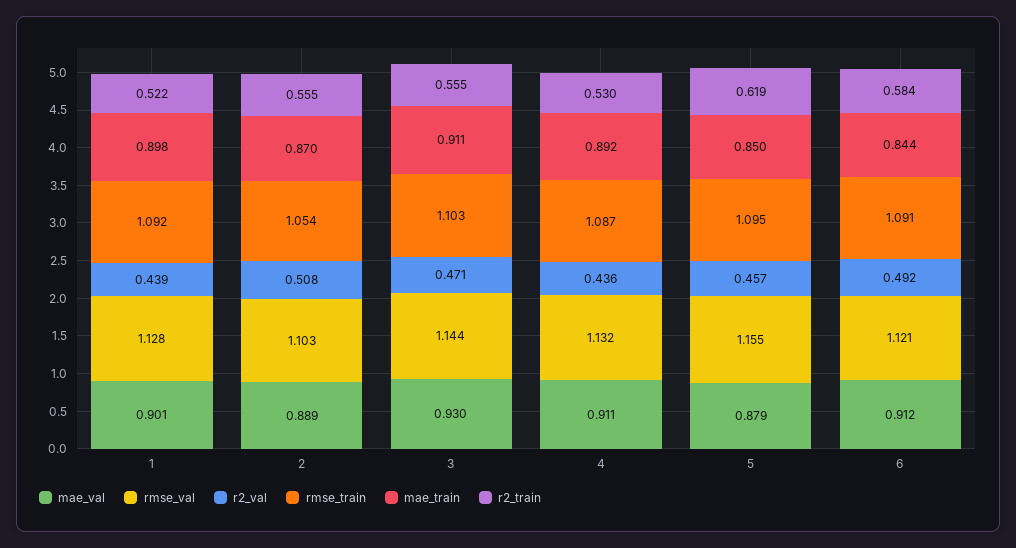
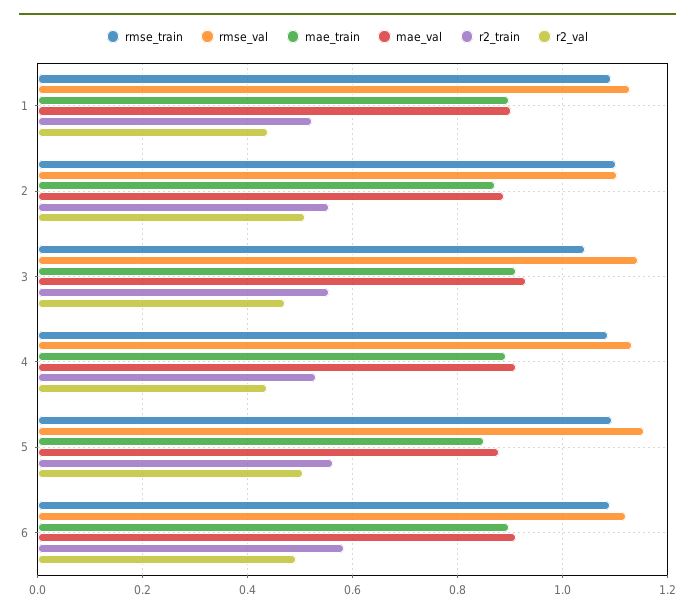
  {
    "mae_val": {
      "1": 0.901,
      "2": 0.889,
      "3": 0.93,
      "4": 0.911,
      "5": 0.879,
      "6": 0.912
    },
    "rmse_val": {
      "1": 1.128,
      "2": 1.103,
      "3": 1.144,
      "4": 1.132,
      "5": 1.155,
      "6": 1.121
    },
    "r2_val": {
      "1": 0.439,
      "2": 0.508,
      "3": 0.471,
      "4": 0.436,
-     "5": 0.457,
+     "5": 0.5,
      "6": 0.492
    },
    "rmse_train": {
      "1": 1.092,
-     "2": 1.054,
+     "2": 1.1,
-     "3": 1.103,
+     "3": 1.04,
      "4": 1.087,
      "5": 1.095,
      "6": 1.091
    },
    "mae_train": {
      "1": 0.898,
      "2": 0.87,
      "3": 0.911,
      "4": 0.892,
      "5": 0.85,
-     "6": 0.844
+     "6": 0.9
    },
    "r2_train": {
      "1": 0.522,
      "2": 0.555,
      "3": 0.555,
      "4": 0.53,
-     "5": 0.619,
+     "5": 0.56,
      "6": 0.584
    }
  }

